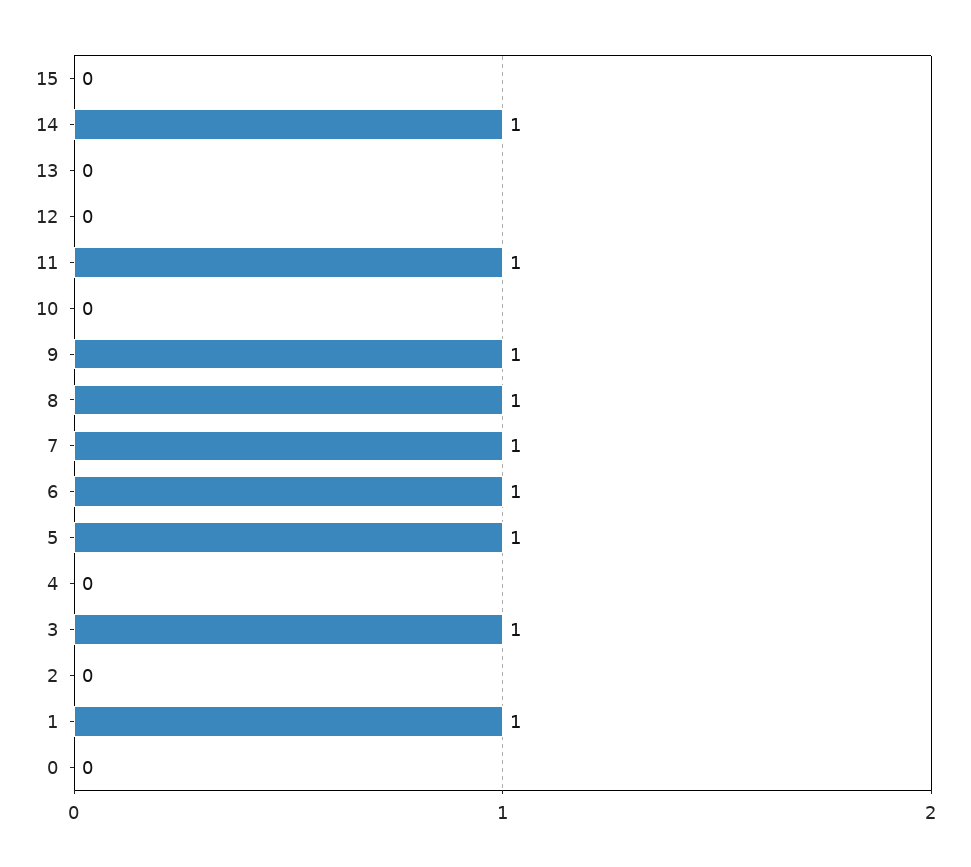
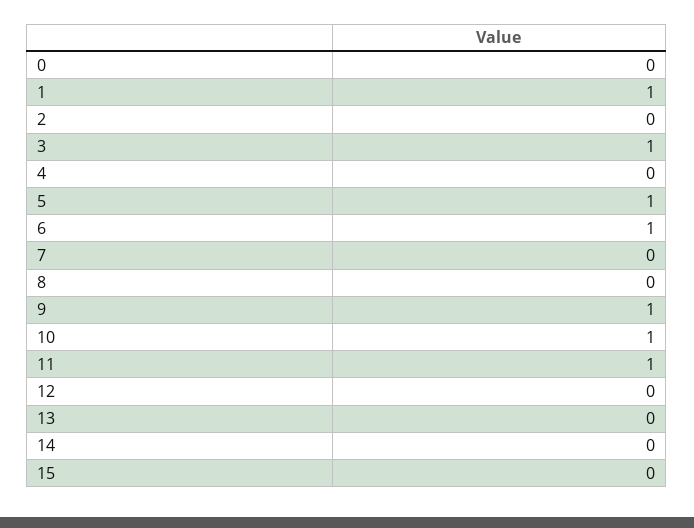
  {
    "15": 0,
-   "14": 1,
+   "14": 0,
    "13": 0,
    "12": 0,
    "11": 1,
-   "10": 0,
+   "10": 1,
    "9": 1,
-   "8": 1,
+   "8": 0,
-   "7": 1,
+   "7": 0,
    "6": 1,
    "5": 1,
    "4": 0,
    "3": 1,
    "2": 0,
    "1": 1,
    "0": 0
  }

